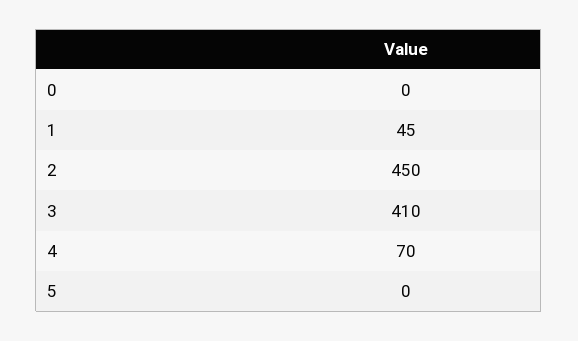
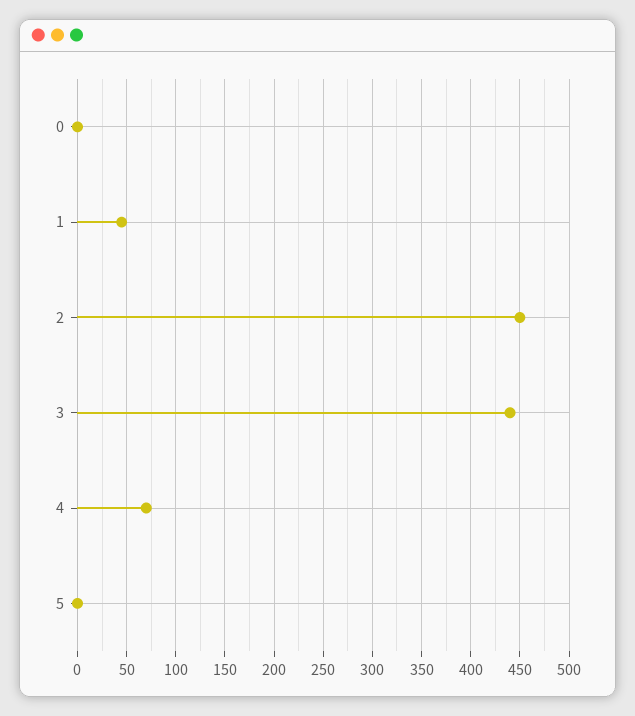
  {
    "0": 0,
    "1": 45,
    "2": 450,
-   "3": 410,
+   "3": 440,
    "4": 70,
    "5": 0
  }

